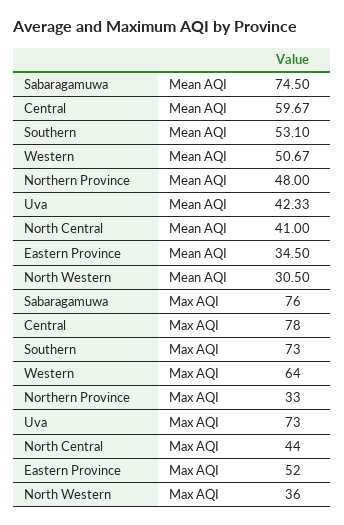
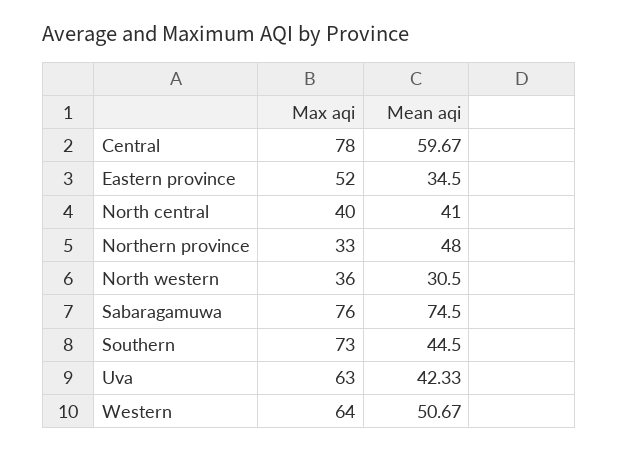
  {
    "Sabaragamuwa": {
      "Mean AQI": 74.5,
      "Max AQI": 76
    },
    "Central": {
      "Mean AQI": 59.67,
      "Max AQI": 78
    },
    "Southern": {
-     "Mean AQI": 53.1,
+     "Mean AQI": 44.5,
      "Max AQI": 73
    },
    "Western": {
      "Mean AQI": 50.67,
      "Max AQI": 64
    },
    "Northern Province": {
      "Mean AQI": 48,
      "Max AQI": 33
    },
    "Uva": {
      "Mean AQI": 42.33,
-     "Max AQI": 73
+     "Max AQI": 63
    },
    "North Central": {
      "Mean AQI": 41,
-     "Max AQI": 44
+     "Max AQI": 40
    },
    "Eastern Province": {
      "Mean AQI": 34.5,
      "Max AQI": 52
    },
    "North Western": {
      "Mean AQI": 30.5,
      "Max AQI": 36
    }
  }

